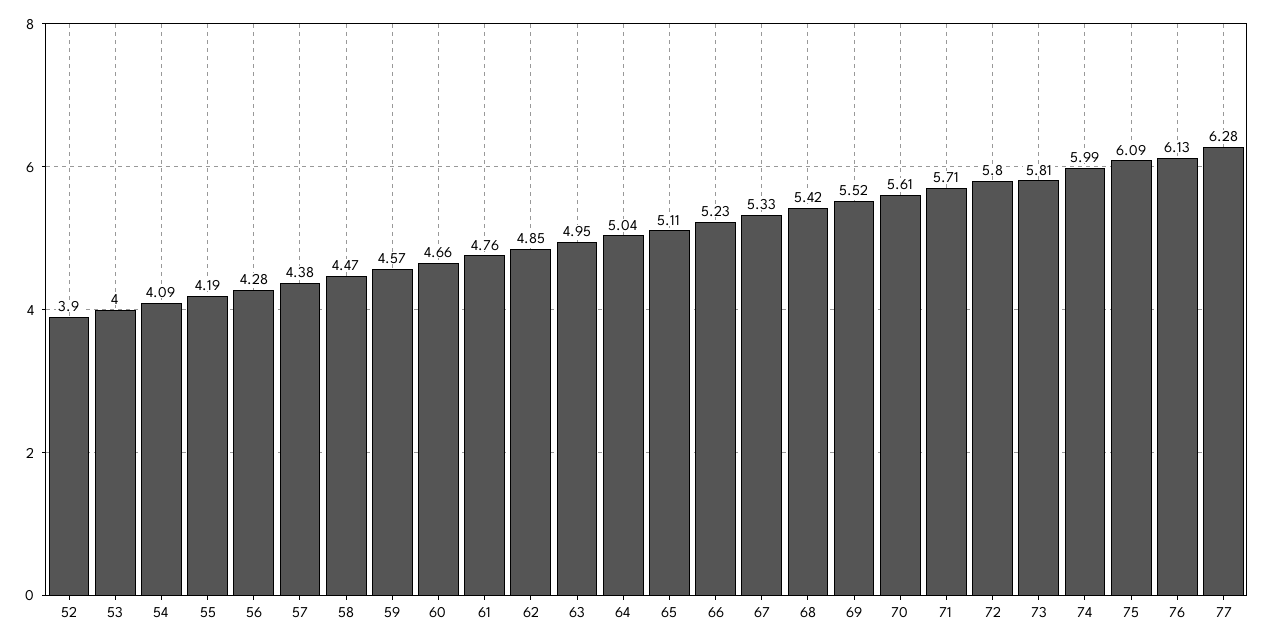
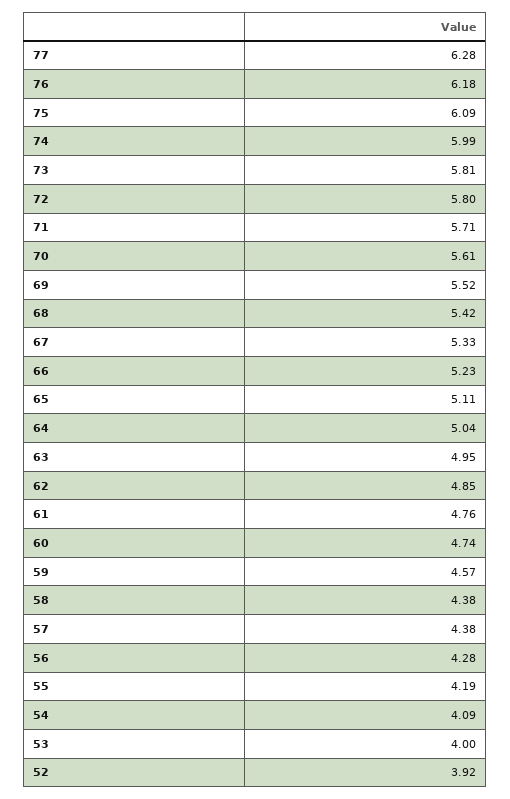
  {
-   "52": 3.9,
+   "52": 3.92,
    "53": 4,
    "54": 4.09,
    "55": 4.19,
    "56": 4.28,
    "57": 4.38,
-   "58": 4.47,
+   "58": 4.38,
    "59": 4.57,
-   "60": 4.66,
+   "60": 4.74,
    "61": 4.76,
    "62": 4.85,
    "63": 4.95,
    "64": 5.04,
    "65": 5.11,
    "66": 5.23,
    "67": 5.33,
    "68": 5.42,
    "69": 5.52,
    "70": 5.61,
    "71": 5.71,
    "72": 5.8,
    "73": 5.81,
    "74": 5.99,
    "75": 6.09,
-   "76": 6.13,
+   "76": 6.18,
    "77": 6.28
  }

